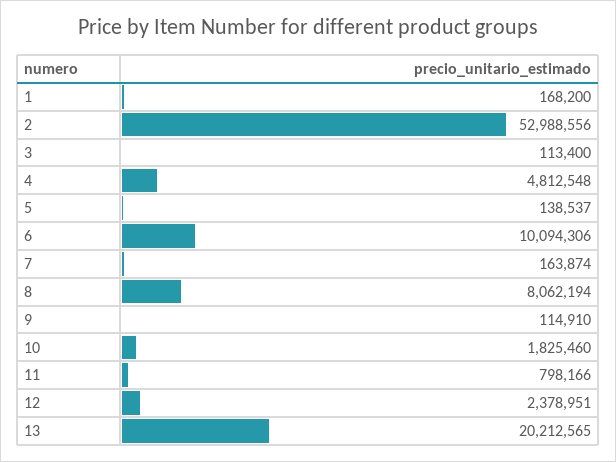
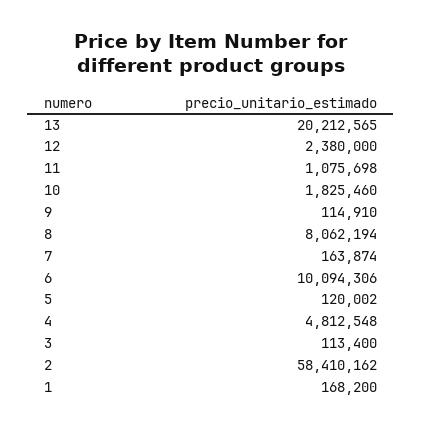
  {
    "1": 168200,
-   "2": 52988556,
+   "2": 58410162,
    "3": 113400,
    "4": 4812548,
-   "5": 138537,
+   "5": 120002,
    "6": 10094306,
    "7": 163874,
    "8": 8062194,
    "9": 114910,
    "10": 1825460,
-   "11": 798166,
+   "11": 1075698,
-   "12": 2378951,
+   "12": 2380000,
    "13": 20212565
  }

